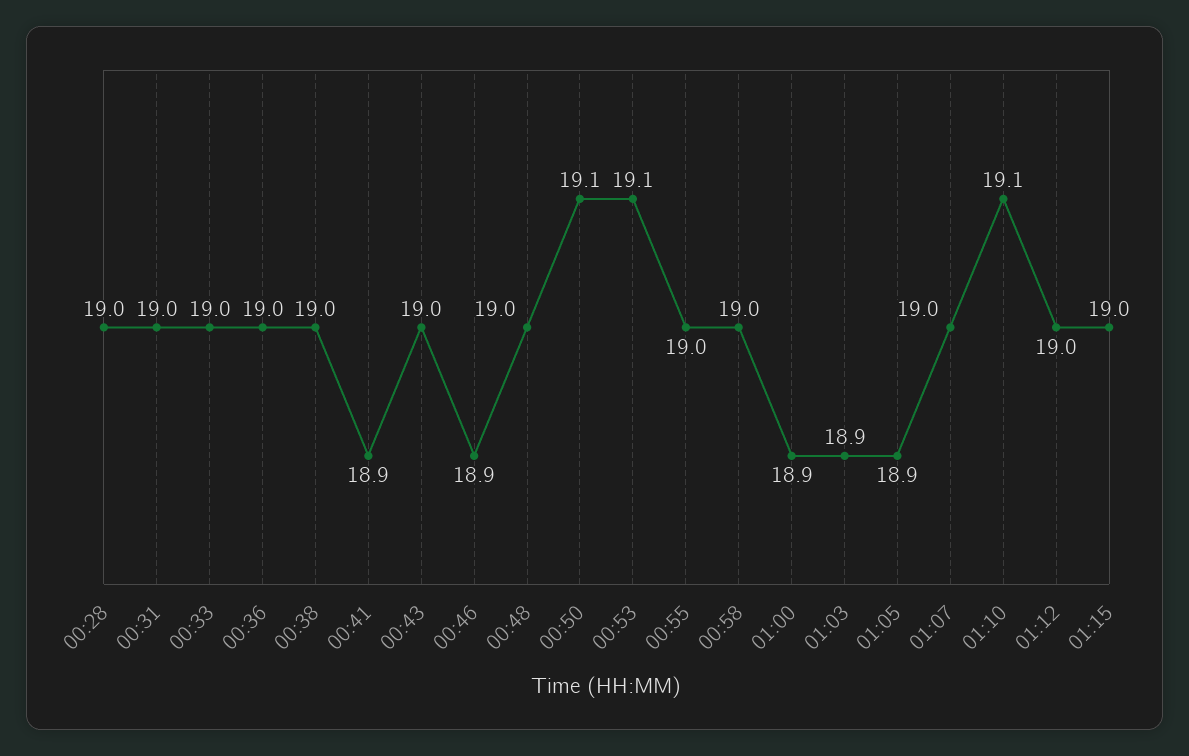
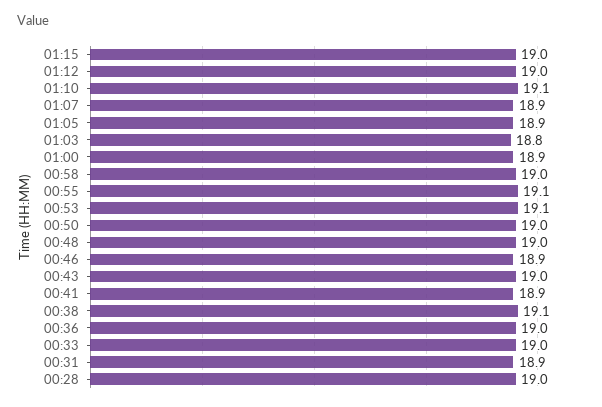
  {
    "00:28": 19,
-   "00:31": 19,
+   "00:31": 18.9,
    "00:33": 19,
    "00:36": 19,
-   "00:38": 19,
+   "00:38": 19.1,
    "00:41": 18.9,
    "00:43": 19,
    "00:46": 18.9,
    "00:48": 19,
-   "00:50": 19.1,
+   "00:50": 19,
    "00:53": 19.1,
-   "00:55": 19,
+   "00:55": 19.1,
    "00:58": 19,
    "01:00": 18.9,
-   "01:03": 18.9,
+   "01:03": 18.8,
    "01:05": 18.9,
-   "01:07": 19,
+   "01:07": 18.9,
    "01:10": 19.1,
    "01:12": 19,
    "01:15": 19
  }

